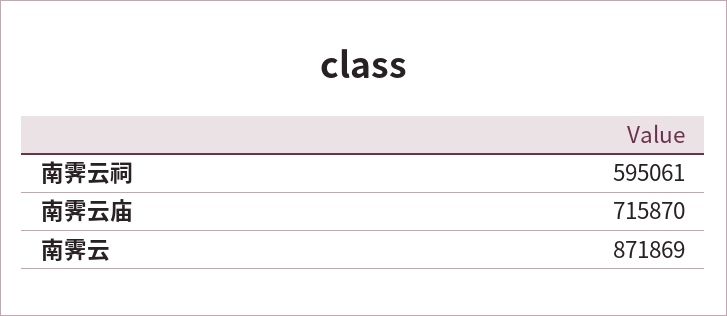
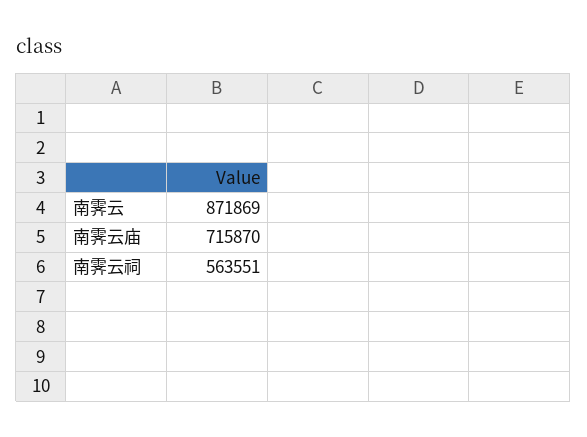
  {
-   "南霁云祠": 595061,
+   "南霁云祠": 563551,
    "南霁云庙": 715870,
    "南霁云": 871869
  }

